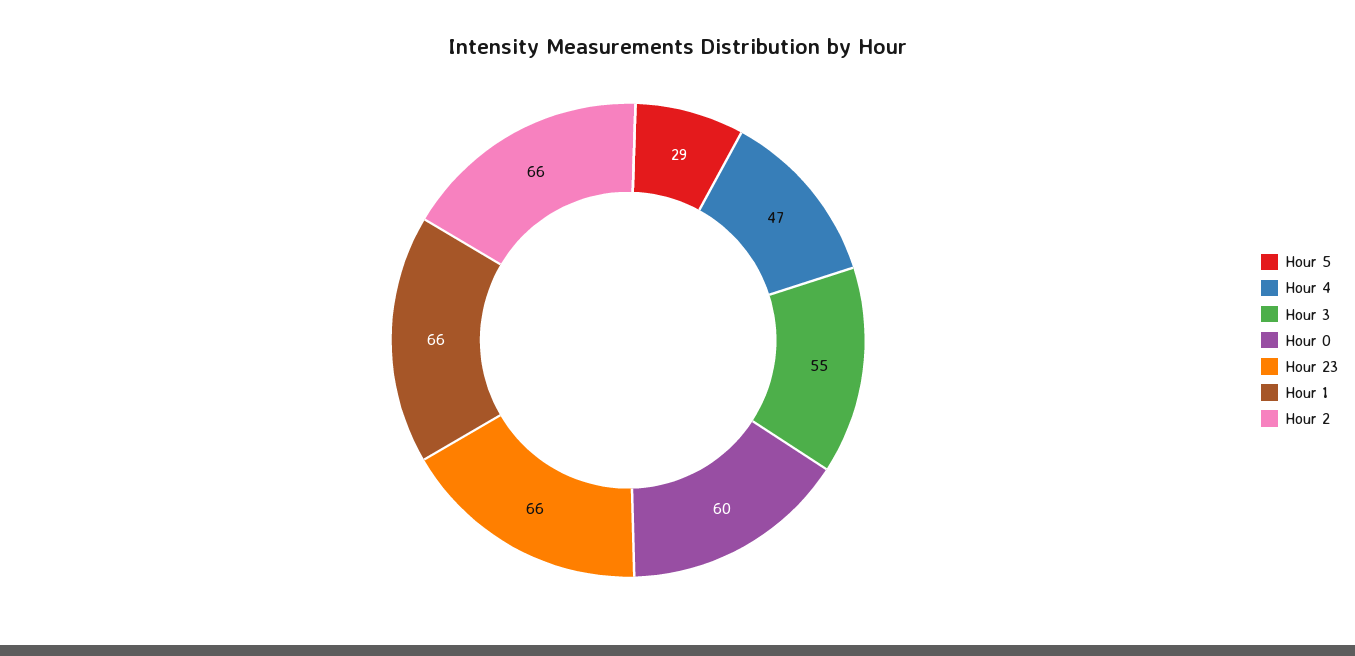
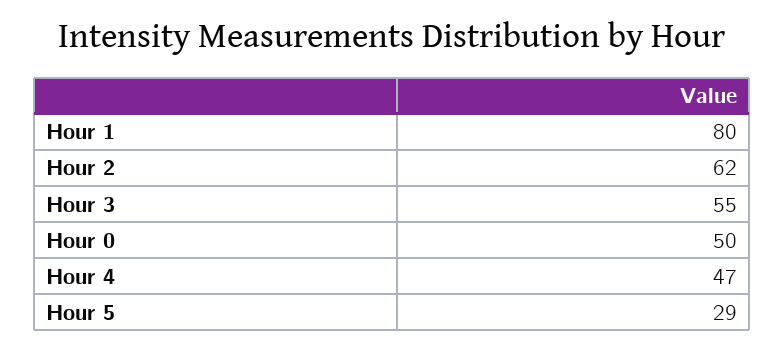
  {
    "Hour 5": 29,
    "Hour 4": 47,
    "Hour 3": 55,
-   "Hour 0": 60,
+   "Hour 0": 50,
-   "Hour 23": 66,
-   "Hour 1": 66,
+   "Hour 1": 80,
-   "Hour 2": 66
+   "Hour 2": 62
  }

